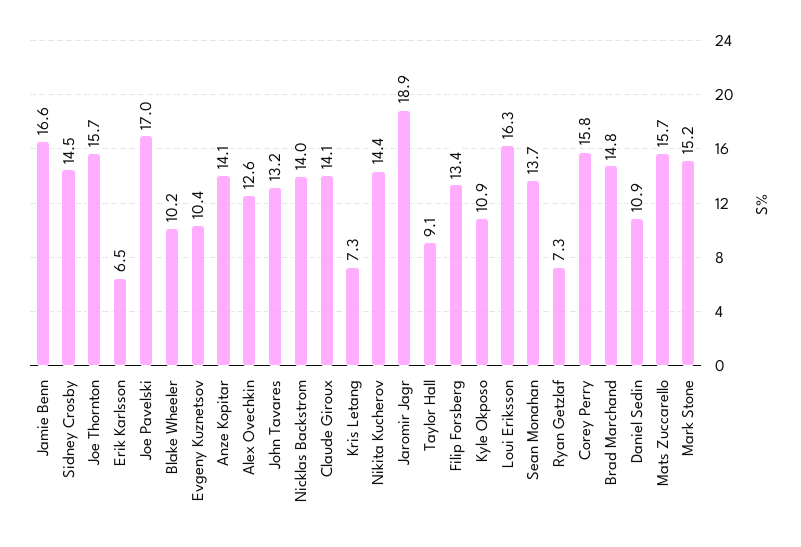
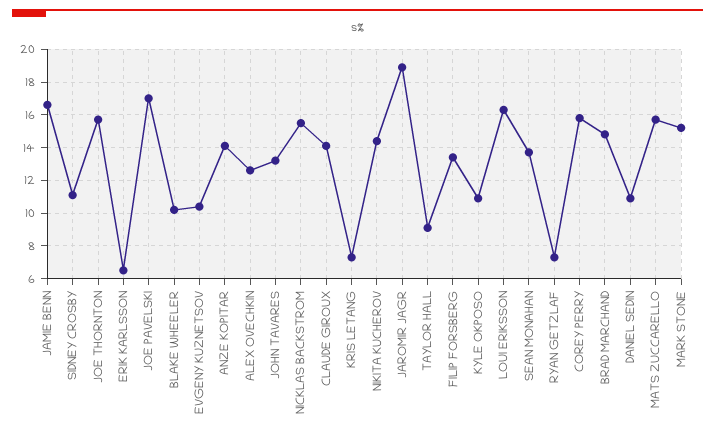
  {
    "Jamie Benn": 16.6,
-   "Sidney Crosby": 14.5,
+   "Sidney Crosby": 11,
    "Joe Thornton": 15.7,
    "Erik Karlsson": 6.5,
    "Joe Pavelski": 17,
    "Blake Wheeler": 10.2,
    "Evgeny Kuznetsov": 10.4,
    "Anze Kopitar": 14.1,
    "Alex Ovechkin": 12.6,
    "John Tavares": 13.2,
-   "Nicklas Backstrom": 14,
+   "Nicklas Backstrom": 15.5,
    "Claude Giroux": 14.1,
    "Kris Letang": 7.3,
    "Nikita Kucherov": 14.4,
    "Jaromir Jagr": 18.9,
    "Taylor Hall": 9.1,
    "Filip Forsberg": 13.4,
    "Kyle Okposo": 10.9,
    "Loui Eriksson": 16.3,
    "Sean Monahan": 13.7,
    "Ryan Getzlaf": 7.3,
    "Corey Perry": 15.8,
    "Brad Marchand": 14.8,
    "Daniel Sedin": 10.9,
    "Mats Zuccarello": 15.7,
    "Mark Stone": 15.2
  }

